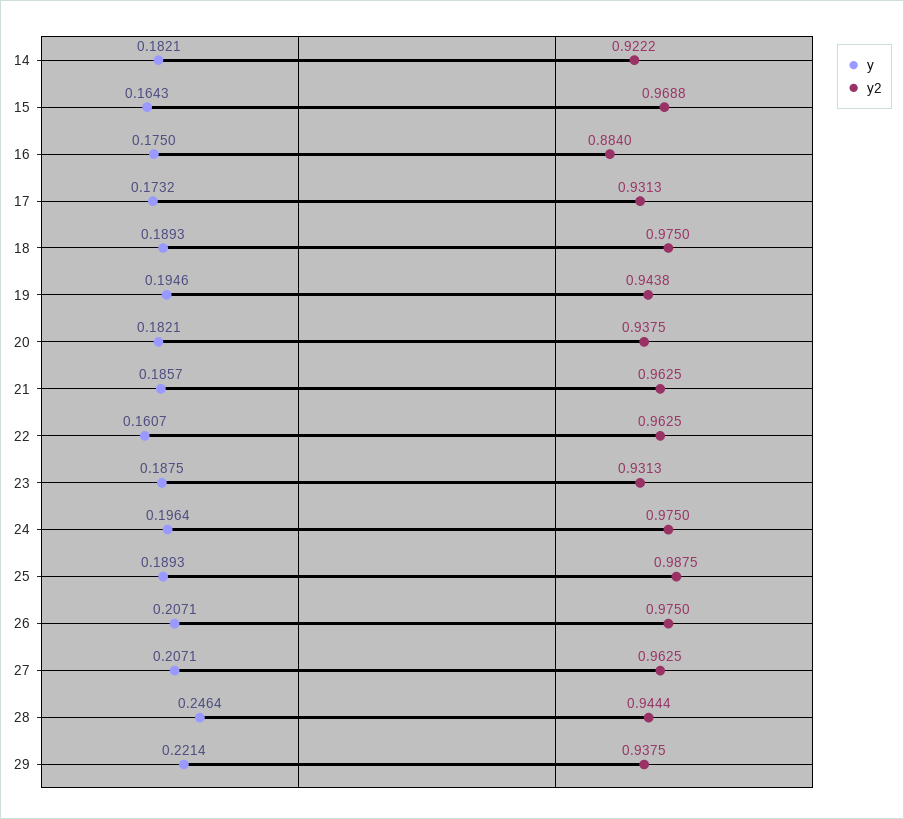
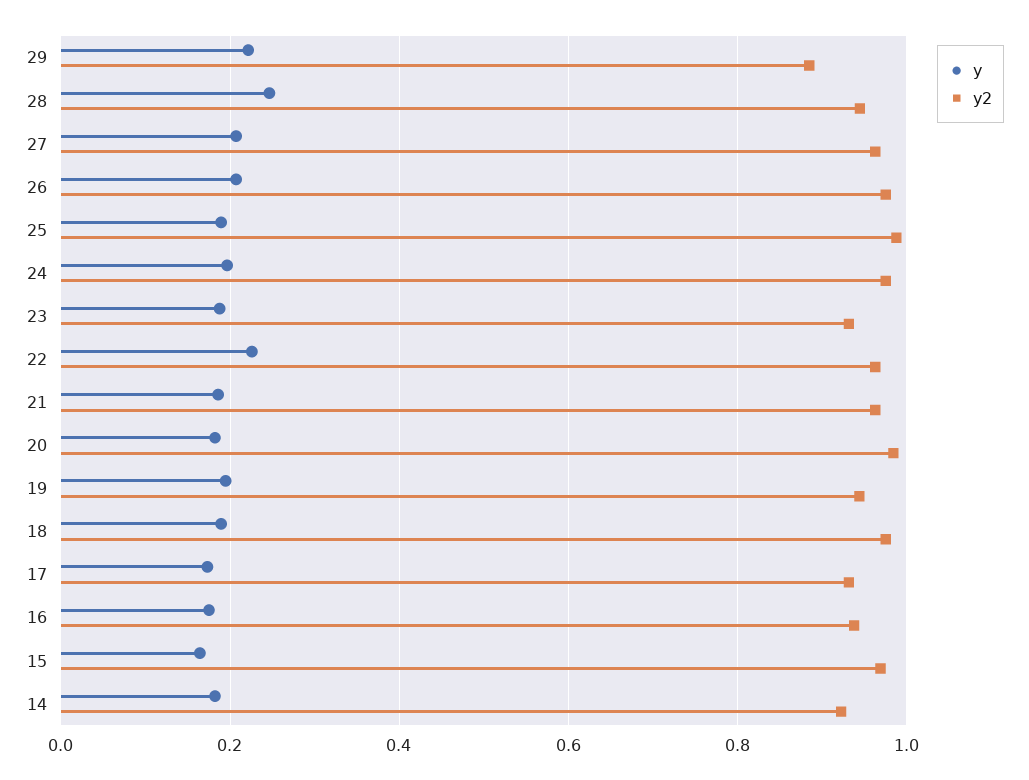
  {
    "y": {
      "14": 0.1821,
      "15": 0.1643,
      "16": 0.175,
      "17": 0.1732,
      "18": 0.1893,
      "19": 0.1946,
      "20": 0.1821,
      "21": 0.1857,
-     "22": 0.1607,
+     "22": 0.22,
      "23": 0.1875,
      "24": 0.1964,
      "25": 0.1893,
      "26": 0.2071,
      "27": 0.2071,
      "28": 0.2464,
      "29": 0.2214
    },
    "y2": {
      "14": 0.9222,
      "15": 0.9688,
-     "16": 0.884,
+     "16": 0.94,
      "17": 0.9313,
      "18": 0.975,
      "19": 0.9438,
-     "20": 0.9375,
+     "20": 0.98,
      "21": 0.9625,
      "22": 0.9625,
      "23": 0.9313,
      "24": 0.975,
      "25": 0.9875,
      "26": 0.975,
      "27": 0.9625,
      "28": 0.9444,
-     "29": 0.9375
+     "29": 0.88
    }
  }

